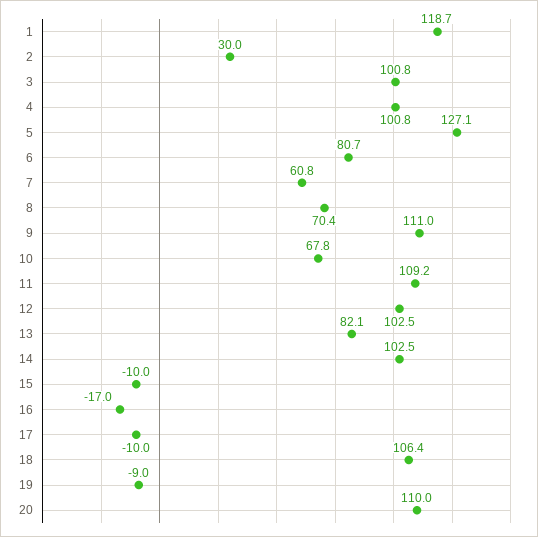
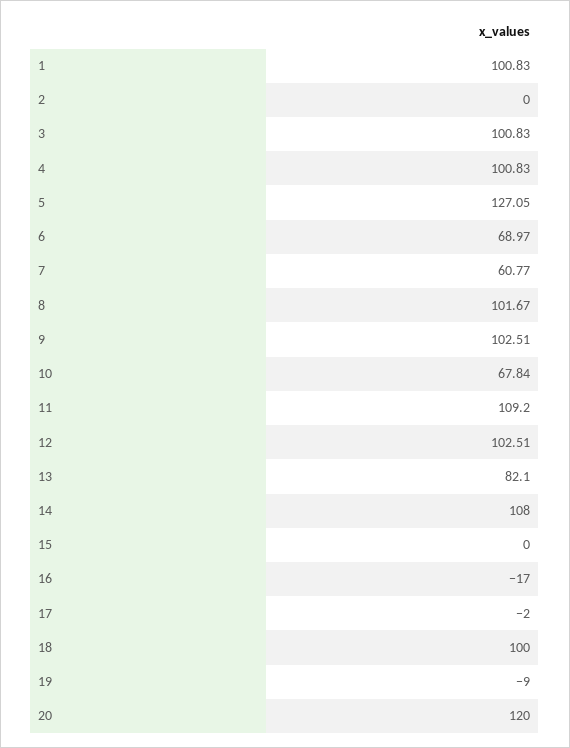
  {
-   "1": 118.7,
+   "1": 100.83,
-   "2": 30,
+   "2": 0,
    "3": 100.83,
    "4": 100.83,
    "5": 127.05,
-   "6": 80.7,
+   "6": 68.97,
    "7": 60.77,
-   "8": 70.4,
+   "8": 101.67,
-   "9": 111,
+   "9": 102.51,
    "10": 67.84,
    "11": 109.2,
    "12": 102.51,
    "13": 82.1,
-   "14": 102.5,
+   "14": 108,
-   "15": -10,
+   "15": 0,
    "16": -17,
-   "17": -10,
+   "17": -2,
-   "18": 106.4,
+   "18": 100,
    "19": -9,
-   "20": 110
+   "20": 120
  }

